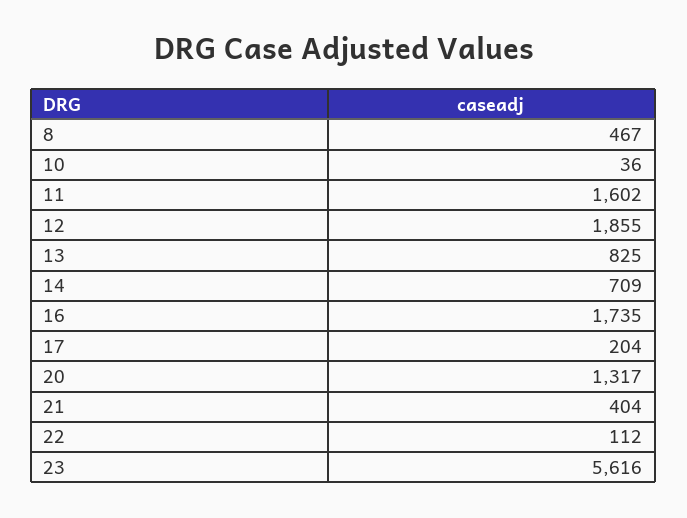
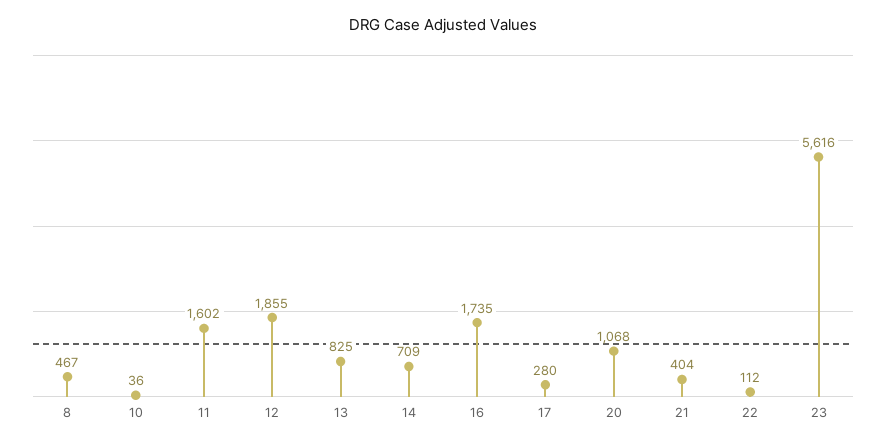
  {
    "8": 467,
    "10": 36,
    "11": 1602,
    "12": 1855,
    "13": 825,
    "14": 709,
    "16": 1735,
-   "17": 204,
+   "17": 280,
-   "20": 1317,
+   "20": 1068,
    "21": 404,
    "22": 112,
    "23": 5616
  }

